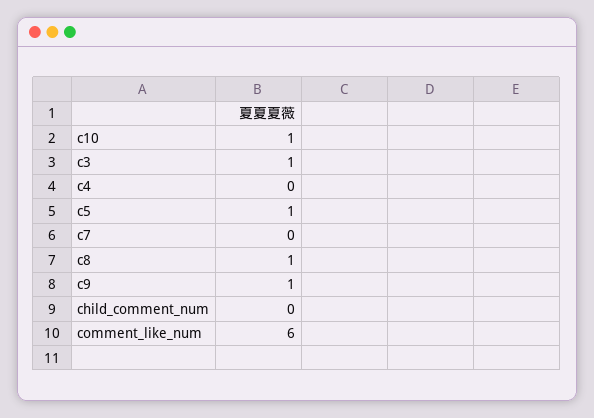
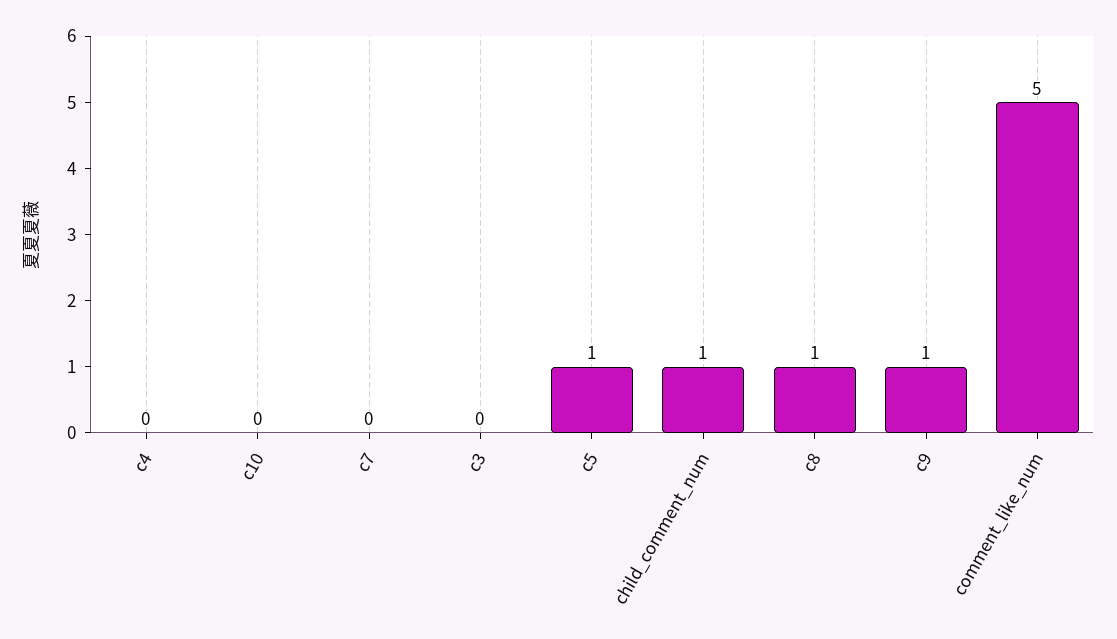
  {
-   "c10": 1,
+   "c10": 0,
-   "c3": 1,
+   "c3": 0,
    "c4": 0,
    "c5": 1,
    "c7": 0,
    "c8": 1,
    "c9": 1,
-   "child_comment_num": 0,
+   "child_comment_num": 1,
-   "comment_like_num": 6
+   "comment_like_num": 5
  }

